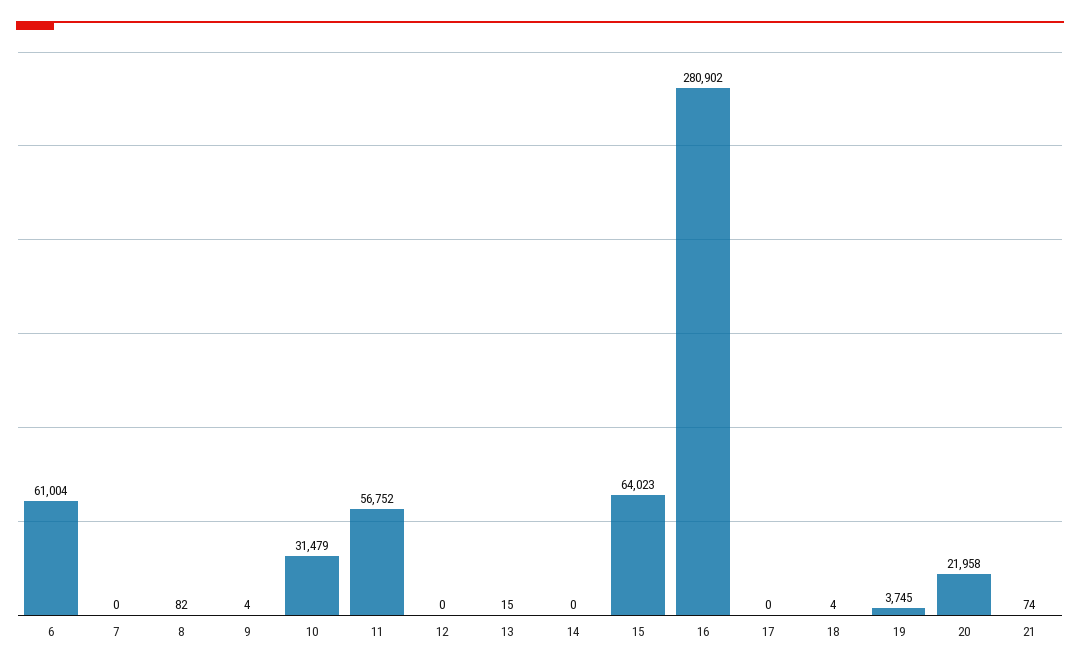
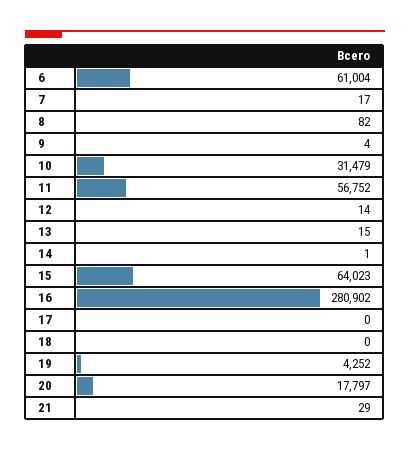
  {
    "6": 61004,
-   "7": 0,
+   "7": 17,
    "8": 82,
    "9": 4,
    "10": 31479,
    "11": 56752,
-   "12": 0,
+   "12": 14,
    "13": 15,
-   "14": 0,
+   "14": 1,
    "15": 64023,
    "16": 280902,
    "17": 0,
-   "18": 4,
+   "18": 0,
-   "19": 3745,
+   "19": 4252,
-   "20": 21958,
+   "20": 17797,
-   "21": 74
+   "21": 29
  }

